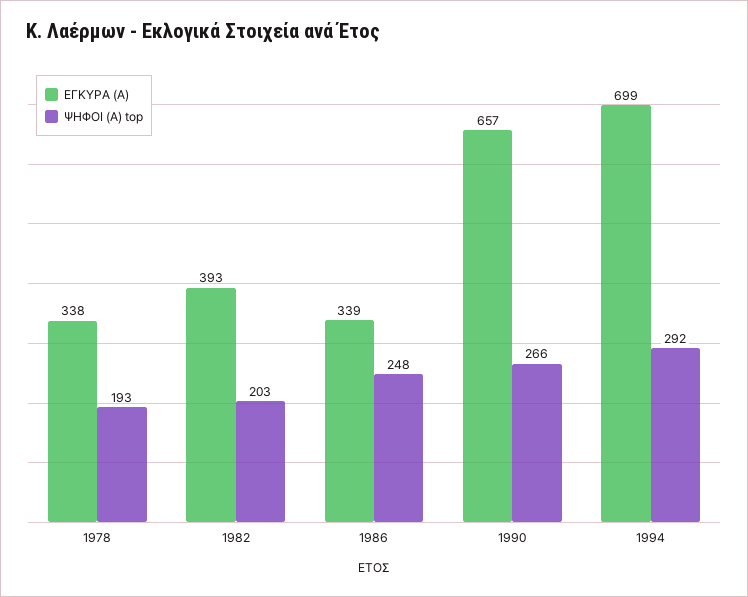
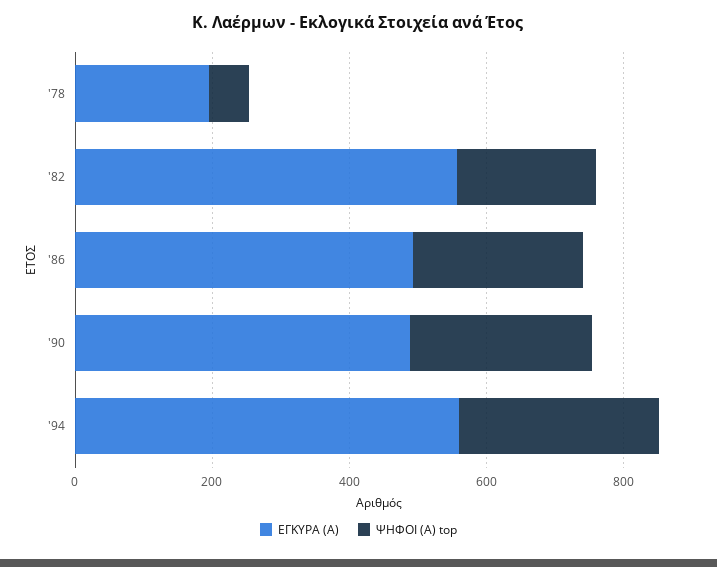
  {
    "ΕΓΚΥΡΑ (Α)": {
-     "1978": 338,
+     "1978": 200,
-     "1982": 393,
+     "1982": 550,
-     "1986": 339,
+     "1986": 500,
-     "1990": 657,
+     "1990": 500,
-     "1994": 699
+     "1994": 550
    },
    "ΨΗΦΟΙ (Α) top": {
-     "1978": 193,
+     "1978": 50,
      "1982": 203,
      "1986": 248,
      "1990": 266,
      "1994": 292
    }
  }

